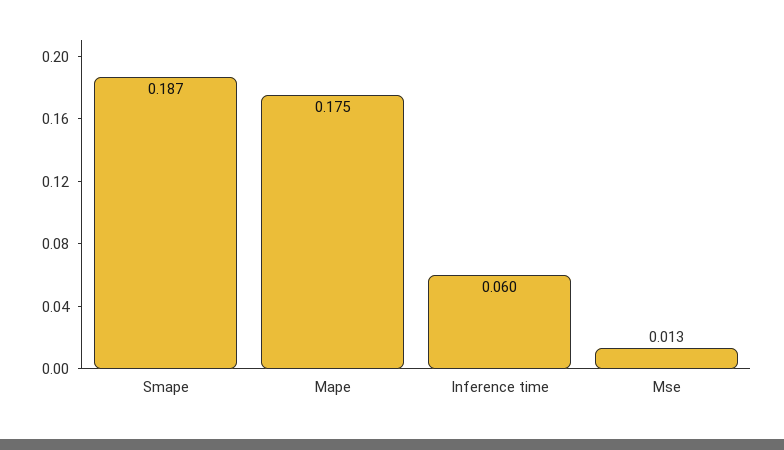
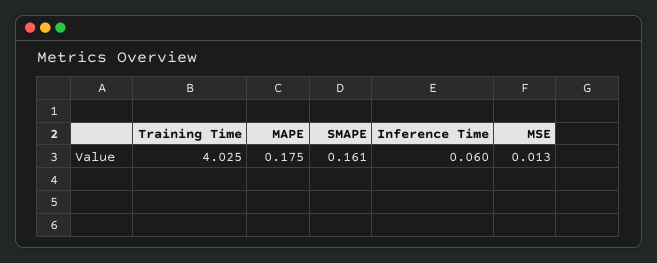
  {
-   "Smape": 0.187,
+   "Smape": 0.161,
    "Mape": 0.175,
    "Inference time": 0.06,
-   "Mse": 0.013
+   "Mse": 0.013,
+   "Training Time": 4.025
  }

